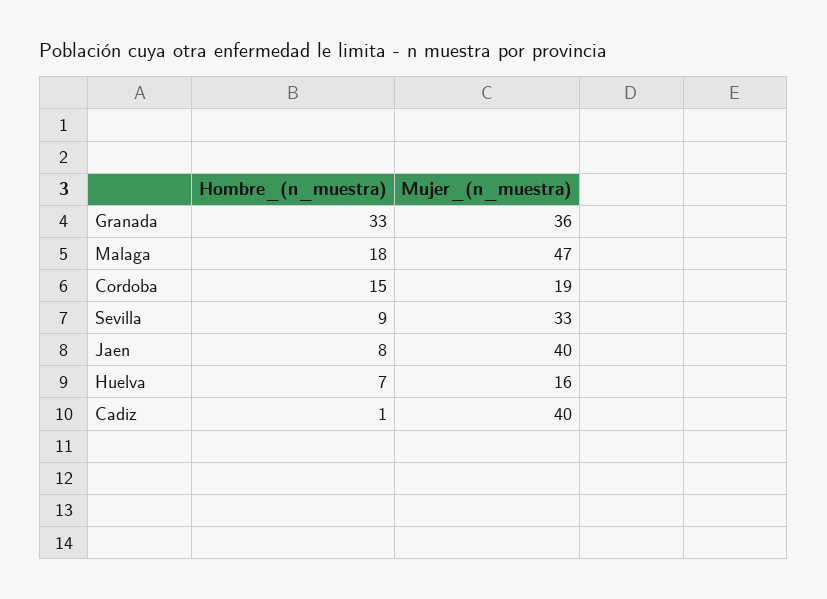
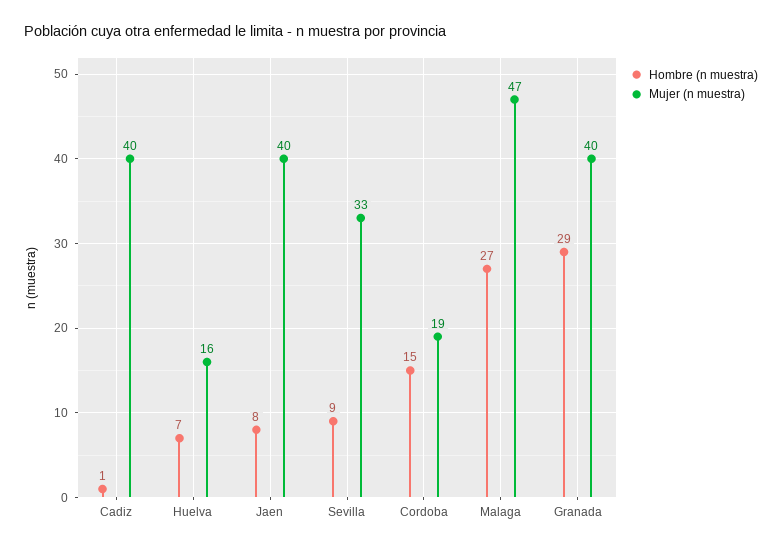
  {
    "Hombre_(n_muestra)": {
-     "Granada": 33,
+     "Granada": 29,
-     "Malaga": 18,
+     "Malaga": 27,
      "Cordoba": 15,
      "Sevilla": 9,
      "Jaen": 8,
      "Huelva": 7,
      "Cadiz": 1
    },
    "Mujer_(n_muestra)": {
-     "Granada": 36,
+     "Granada": 40,
      "Malaga": 47,
      "Cordoba": 19,
      "Sevilla": 33,
      "Jaen": 40,
      "Huelva": 16,
      "Cadiz": 40
    }
  }

